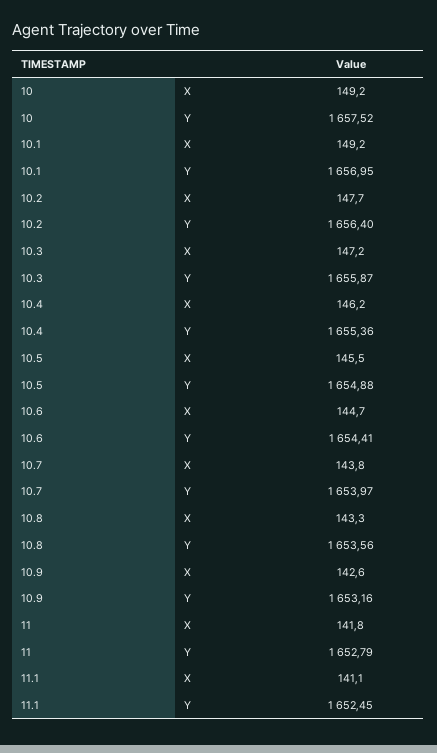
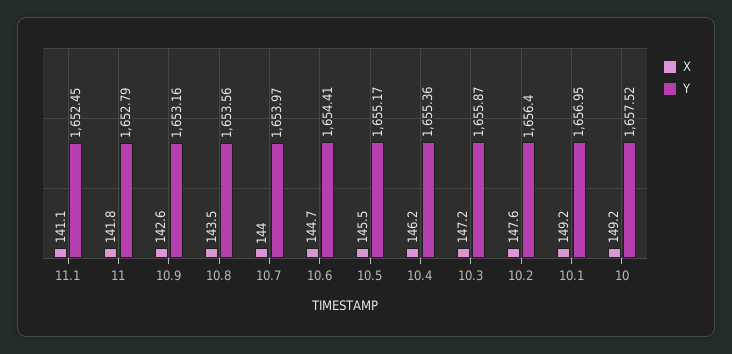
  {
    "X": {
      "10": 149.2,
      "10.1": 149.2,
-     "10.2": 147.7,
+     "10.2": 147.6,
      "10.3": 147.2,
      "10.4": 146.2,
      "10.5": 145.5,
      "10.6": 144.7,
-     "10.7": 143.8,
+     "10.7": 144,
-     "10.8": 143.3,
+     "10.8": 143.5,
      "10.9": 142.6,
      "11": 141.8,
      "11.1": 141.1
    },
    "Y": {
      "10": 1657.52,
      "10.1": 1656.95,
      "10.2": 1656.4,
      "10.3": 1655.87,
      "10.4": 1655.36,
-     "10.5": 1654.88,
+     "10.5": 1655.17,
      "10.6": 1654.41,
      "10.7": 1653.97,
      "10.8": 1653.56,
      "10.9": 1653.16,
      "11": 1652.79,
      "11.1": 1652.45
    }
  }

